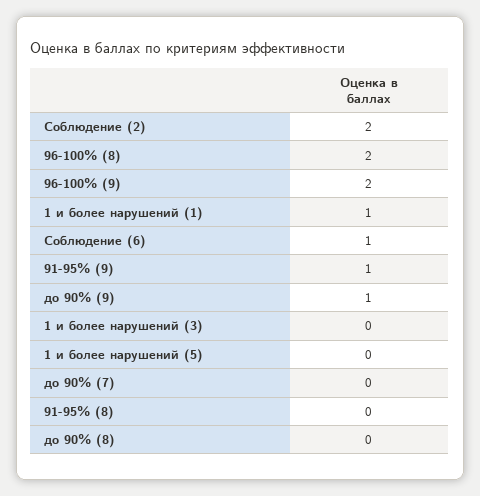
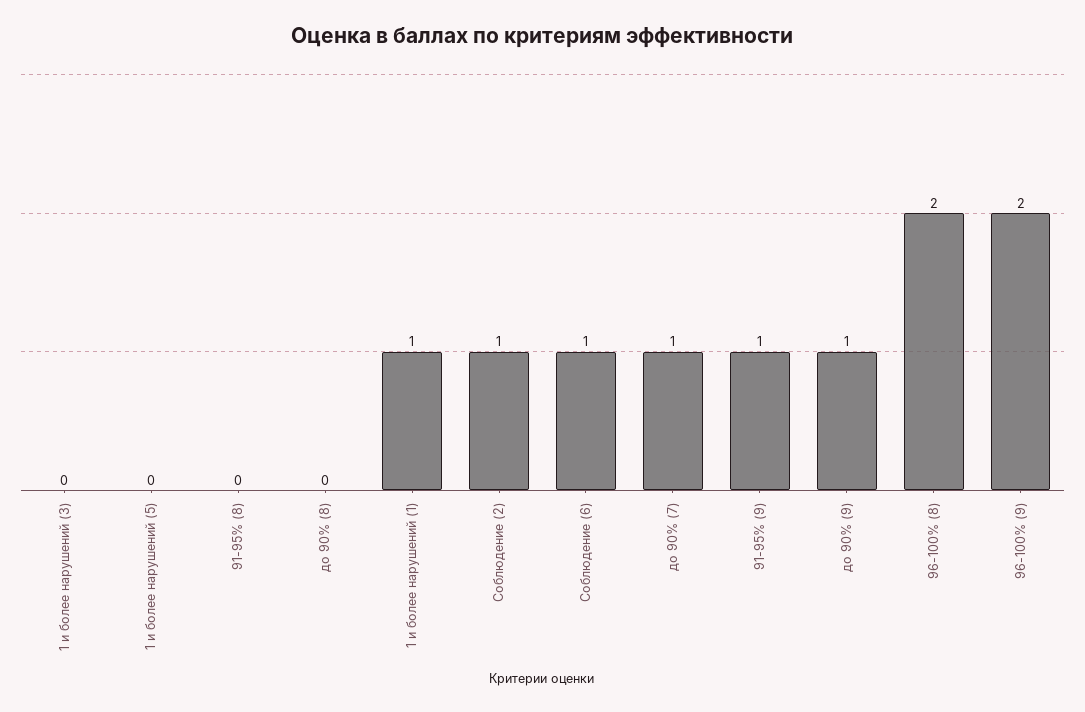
  {
-   "Соблюдение (2)": 2,
+   "Соблюдение (2)": 1,
    "96-100% (8)": 2,
    "96-100% (9)": 2,
    "1 и более нарушений (1)": 1,
    "Соблюдение (6)": 1,
    "91-95% (9)": 1,
    "до 90% (9)": 1,
    "1 и более нарушений (3)": 0,
    "1 и более нарушений (5)": 0,
-   "до 90% (7)": 0,
+   "до 90% (7)": 1,
    "91-95% (8)": 0,
    "до 90% (8)": 0
  }

